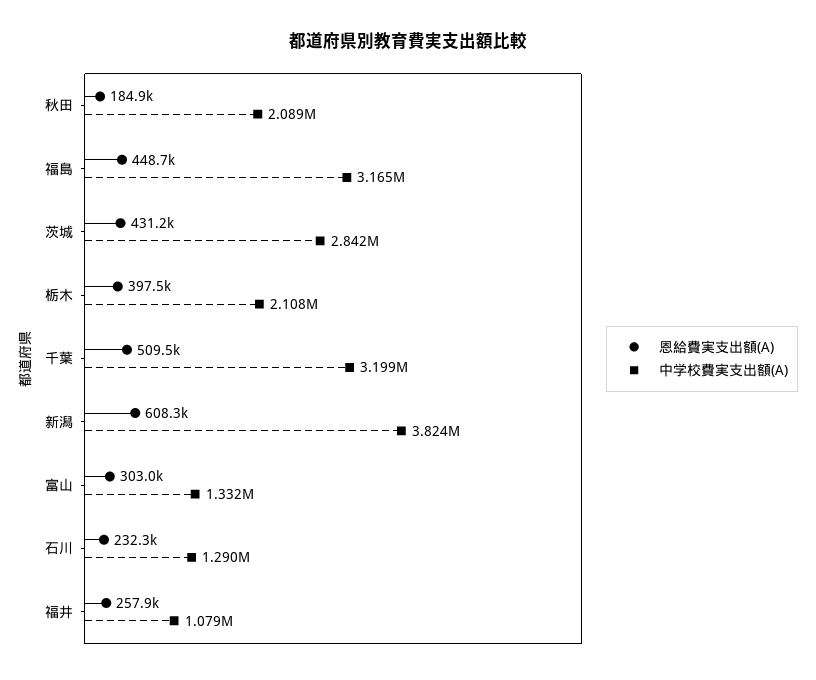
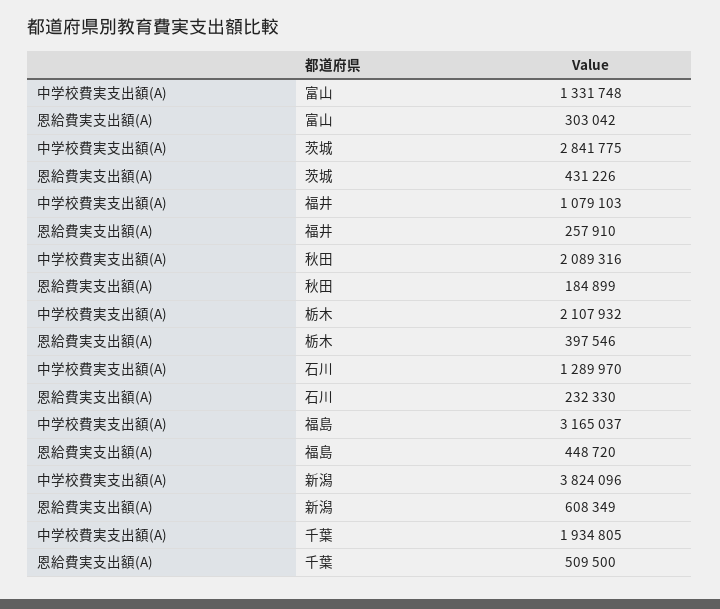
  {
    "恩給費実支出額(A)": {
      "秋田": 184899,
      "福島": 448720,
      "茨城": 431226,
      "栃木": 397546,
      "千葉": 509500,
      "新潟": 608349,
      "富山": 303042,
      "石川": 232330,
      "福井": 257910
    },
    "中学校費実支出額(A)": {
      "秋田": 2089316,
      "福島": 3165037,
      "茨城": 2841775,
      "栃木": 2107932,
-     "千葉": 3199000,
+     "千葉": 1934805,
      "新潟": 3824096,
      "富山": 1331748,
      "石川": 1289970,
      "福井": 1079103
    }
  }

